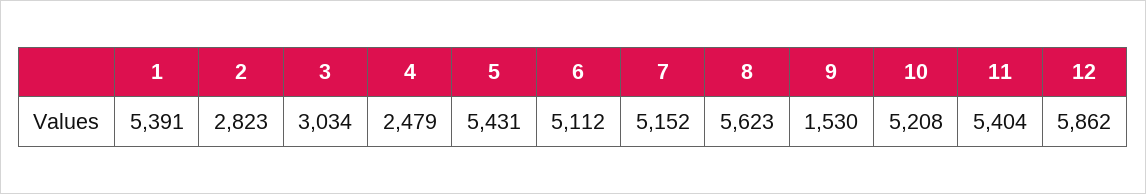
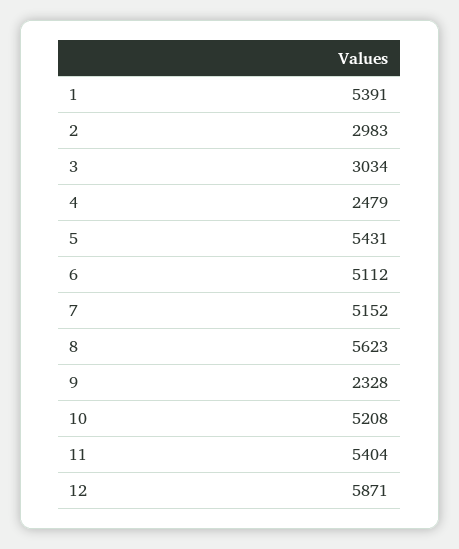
  {
    "1": 5391,
-   "2": 2823,
+   "2": 2983,
    "3": 3034,
    "4": 2479,
    "5": 5431,
    "6": 5112,
    "7": 5152,
    "8": 5623,
-   "9": 1530,
+   "9": 2328,
    "10": 5208,
    "11": 5404,
-   "12": 5862
+   "12": 5871
  }

